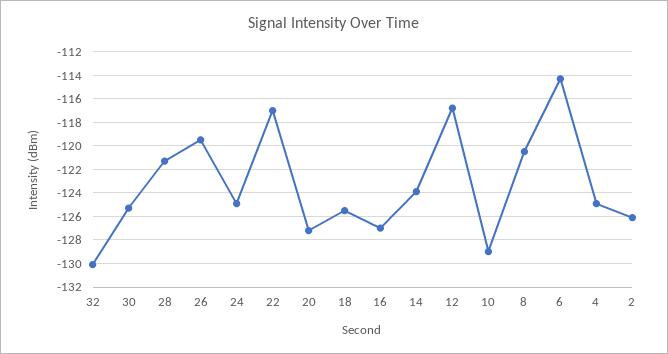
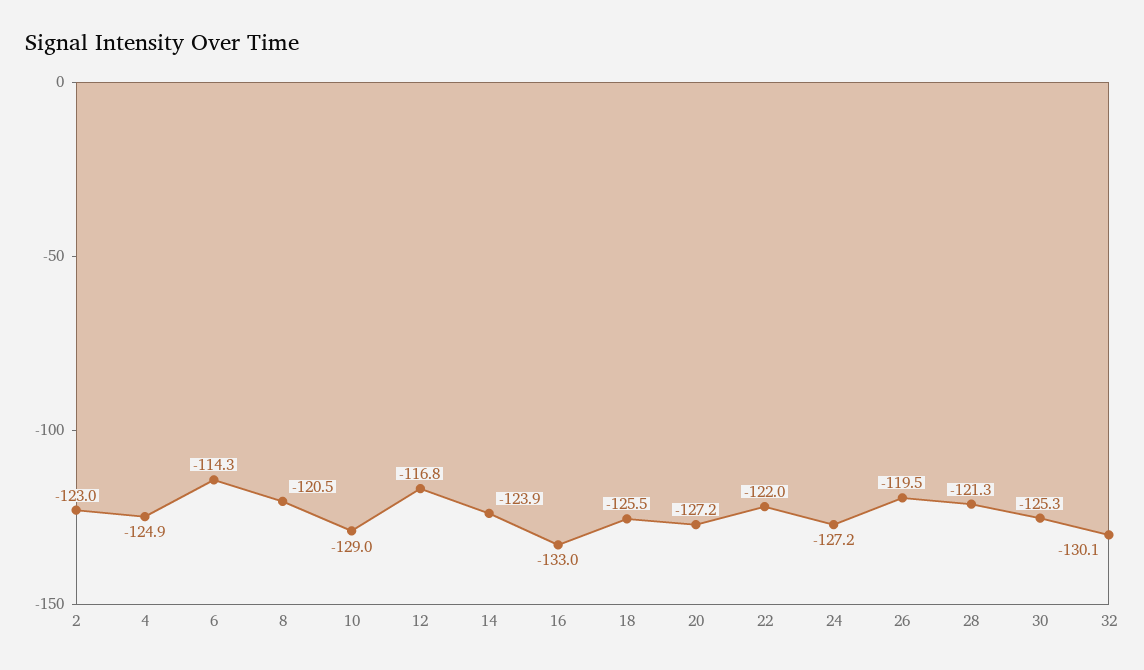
  {
    "32": -130.1,
    "30": -125.3,
    "28": -121.3,
    "26": -119.5,
-   "24": -125,
+   "24": -127.2,
-   "22": -117,
+   "22": -122,
    "20": -127.2,
    "18": -125.5,
-   "16": -127,
+   "16": -133,
    "14": -123.9,
    "12": -116.8,
    "10": -129,
    "8": -120.5,
    "6": -114.3,
    "4": -124.9,
-   "2": -126
+   "2": -123
  }

